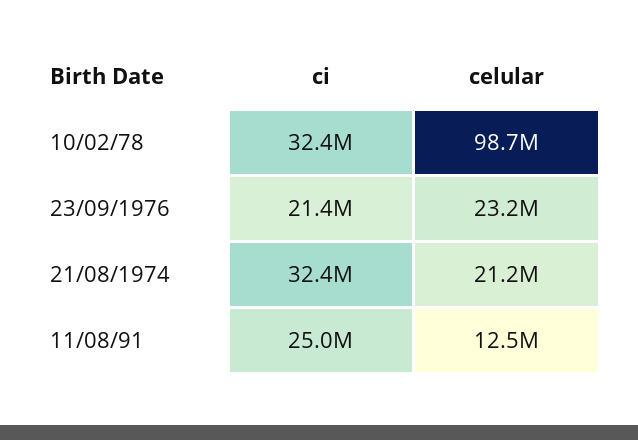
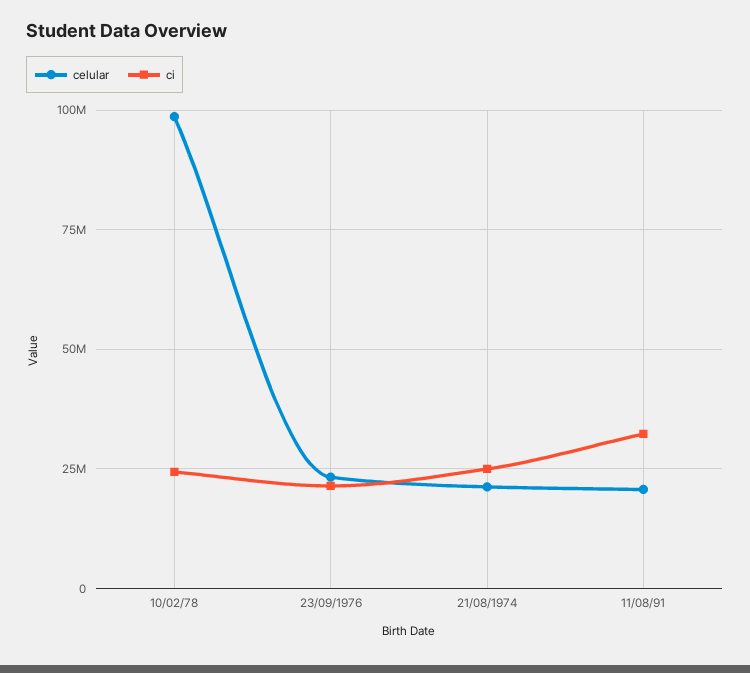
  {
    "ci": {
-     "10/02/78": 32400000,
+     "10/02/78": 25000000,
      "23/09/1976": 21400000,
-     "21/08/1974": 32400000,
+     "21/08/1974": 25000000,
-     "11/08/91": 25000000
+     "11/08/91": 32500000
    },
    "celular": {
      "10/02/78": 98700000,
      "23/09/1976": 23200000,
      "21/08/1974": 21200000,
-     "11/08/91": 12500000
+     "11/08/91": 20000000
    }
  }

